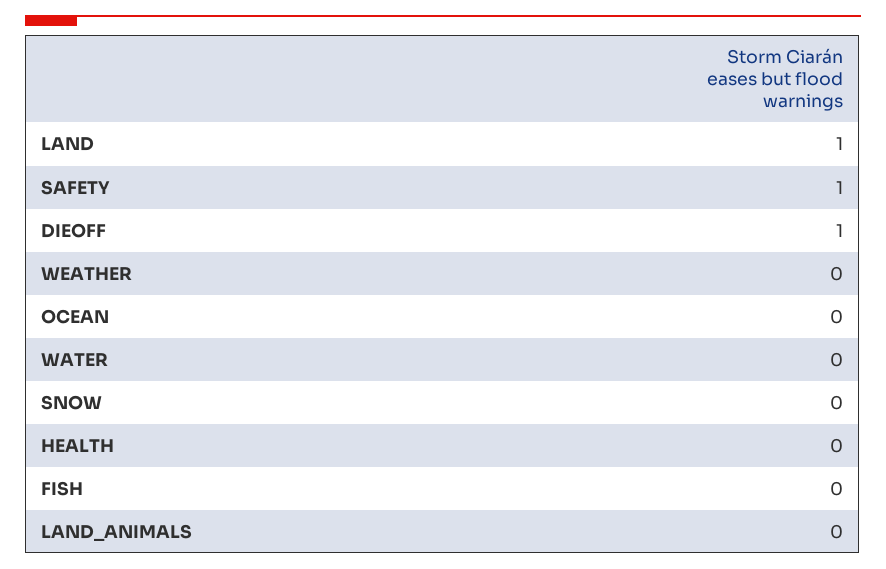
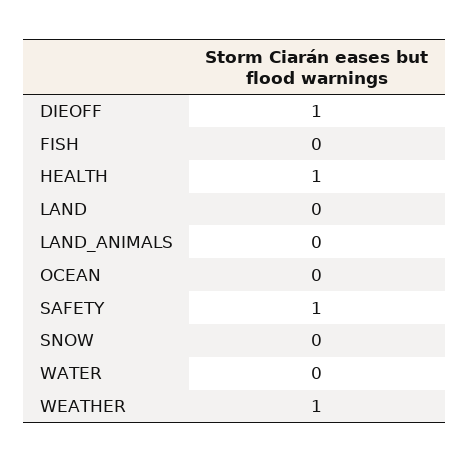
  {
-   "LAND": 1,
+   "LAND": 0,
    "SAFETY": 1,
    "DIEOFF": 1,
-   "WEATHER": 0,
+   "WEATHER": 1,
    "OCEAN": 0,
    "WATER": 0,
    "SNOW": 0,
-   "HEALTH": 0,
+   "HEALTH": 1,
    "FISH": 0,
    "LAND_ANIMALS": 0
  }

